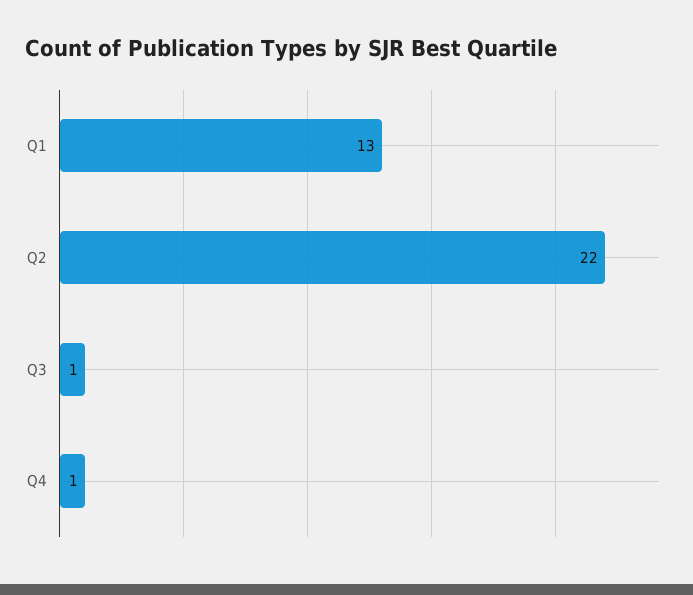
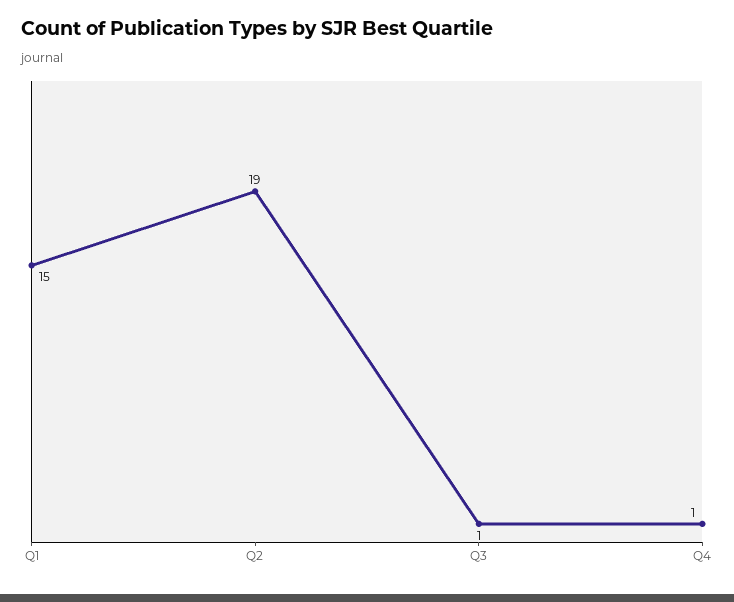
  {
-   "Q1": 13,
+   "Q1": 15,
-   "Q2": 22,
+   "Q2": 19,
    "Q3": 1,
    "Q4": 1
  }

